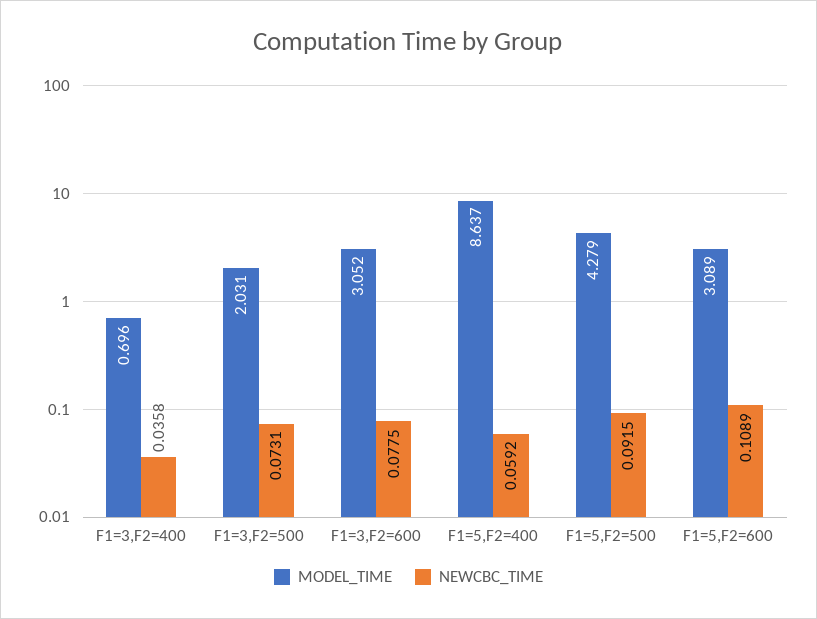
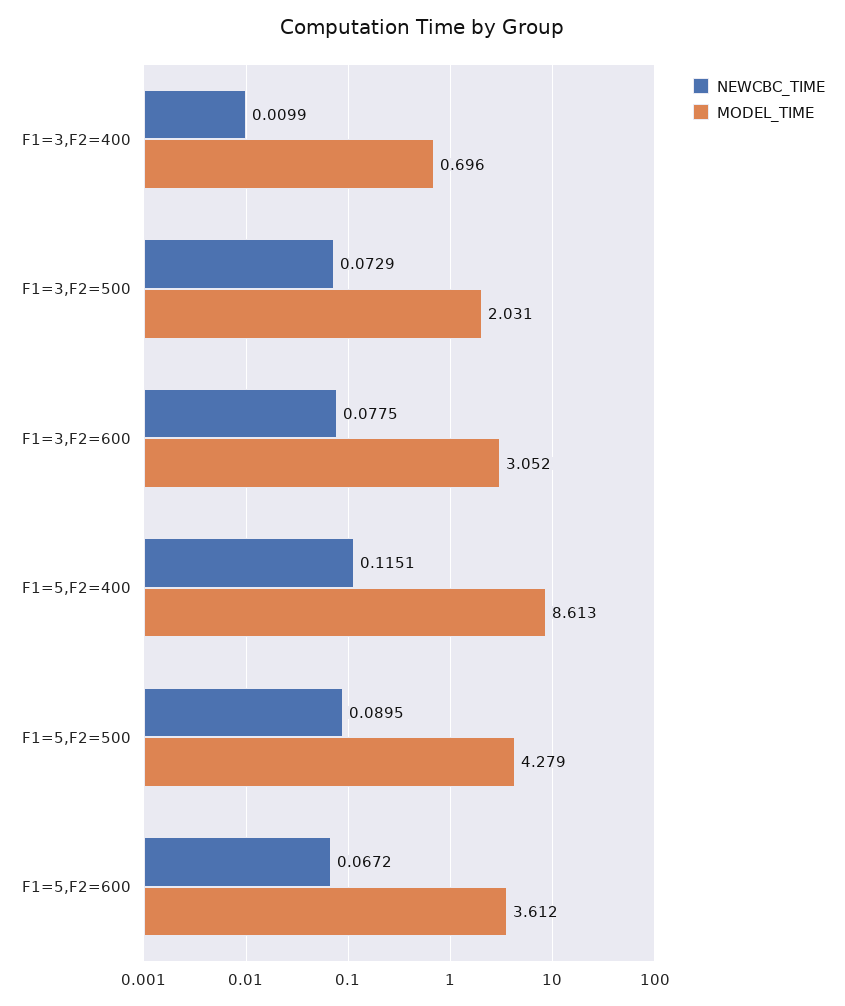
  {
    "MODEL_TIME": {
      "F1=3,F2=400": 0.696,
      "F1=3,F2=500": 2.031,
      "F1=3,F2=600": 3.052,
-     "F1=5,F2=400": 8.637,
+     "F1=5,F2=400": 8.613,
      "F1=5,F2=500": 4.279,
-     "F1=5,F2=600": 3.089
+     "F1=5,F2=600": 3.612
    },
    "NEWCBC_TIME": {
-     "F1=3,F2=400": 0.0358,
+     "F1=3,F2=400": 0.0099,
-     "F1=3,F2=500": 0.0731,
+     "F1=3,F2=500": 0.0729,
      "F1=3,F2=600": 0.0775,
-     "F1=5,F2=400": 0.0592,
+     "F1=5,F2=400": 0.1151,
-     "F1=5,F2=500": 0.0915,
+     "F1=5,F2=500": 0.0895,
-     "F1=5,F2=600": 0.1089
+     "F1=5,F2=600": 0.0672
    }
  }

